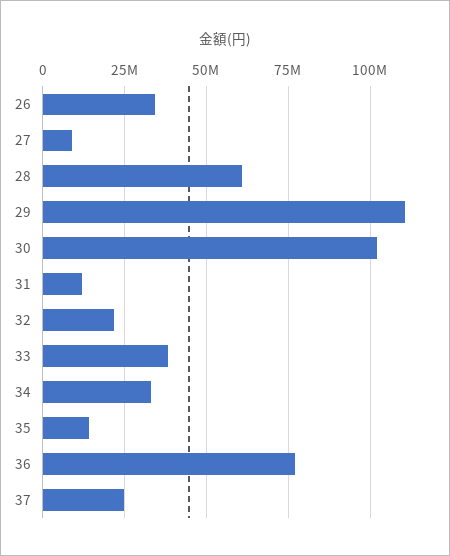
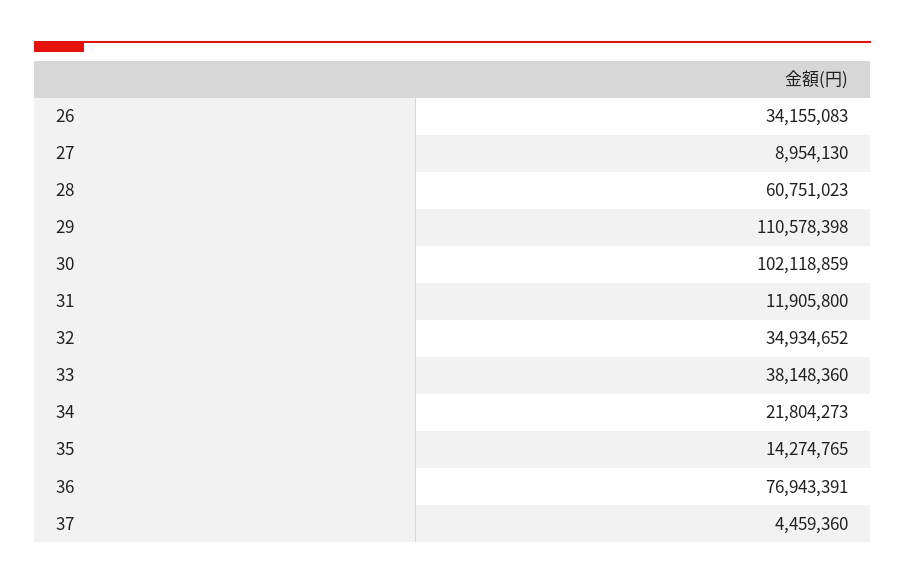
  {
    "26": 34155083,
    "27": 8954130,
    "28": 60751023,
    "29": 110578398,
    "30": 102118859,
    "31": 11905800,
-   "32": 22500000,
+   "32": 34934652,
    "33": 38148360,
-   "34": 32500000,
+   "34": 21804273,
    "35": 14274765,
    "36": 76943391,
-   "37": 25000000
+   "37": 4459360
  }

